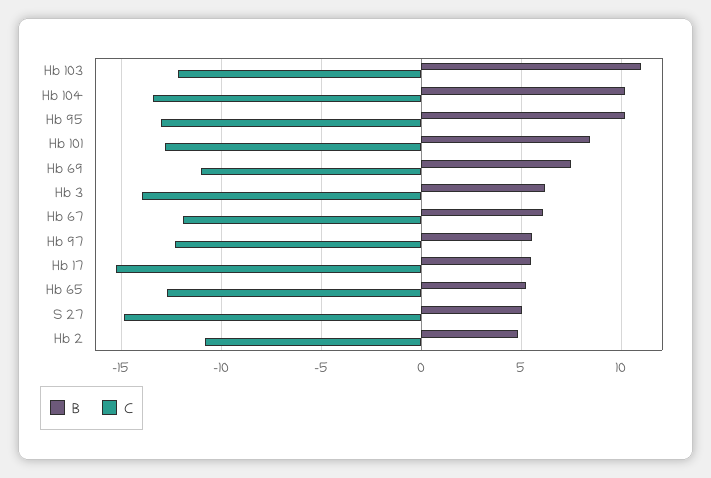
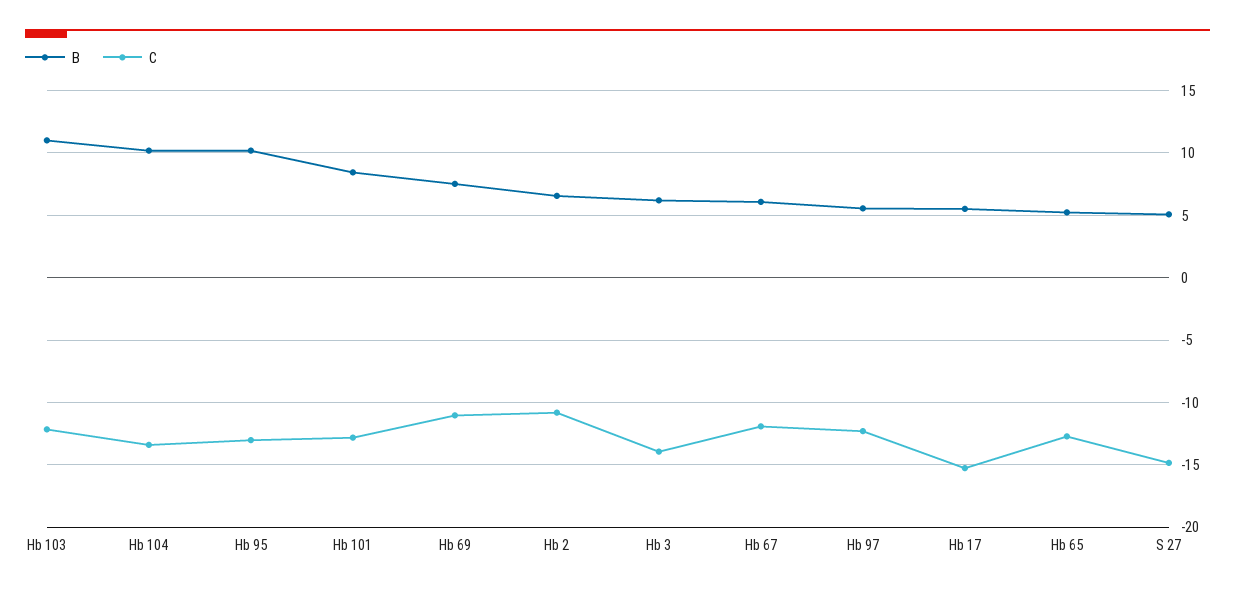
  {
    "B": {
      "Hb 103": 11,
      "Hb 104": 10,
      "Hb 95": 10,
      "Hb 101": 8.5,
      "Hb 69": 7.5,
      "Hb 3": 6,
      "Hb 67": 6,
      "Hb 97": 5.5,
      "Hb 17": 5.5,
      "Hb 65": 5,
      "S 27": 5,
-     "Hb 2": 5
+     "Hb 2": 6.5
    },
    "C": {
      "Hb 103": -12,
      "Hb 104": -13.5,
      "Hb 95": -13,
      "Hb 101": -13,
      "Hb 69": -11,
      "Hb 3": -14,
      "Hb 67": -12,
      "Hb 97": -12.5,
      "Hb 17": -15.5,
      "Hb 65": -12.5,
      "S 27": -15,
      "Hb 2": -11
    }
  }

